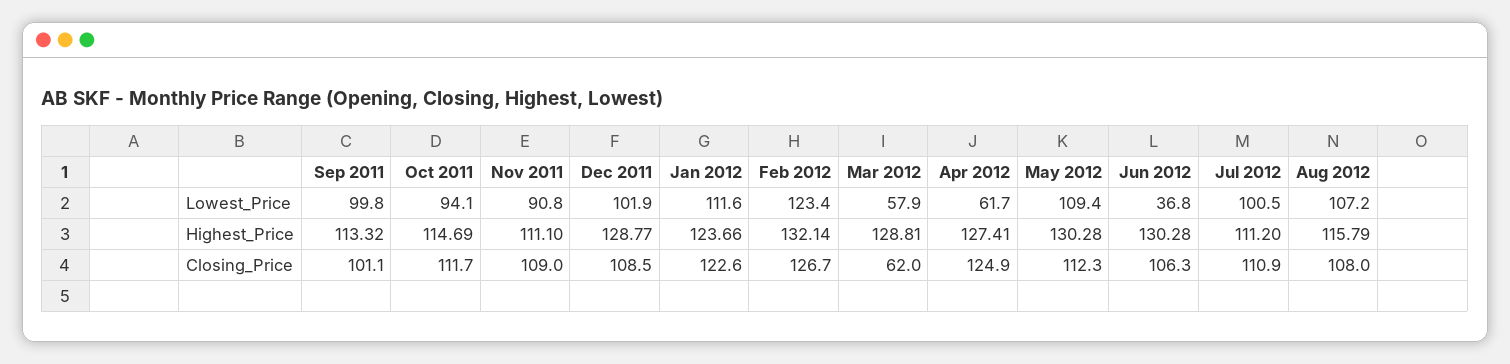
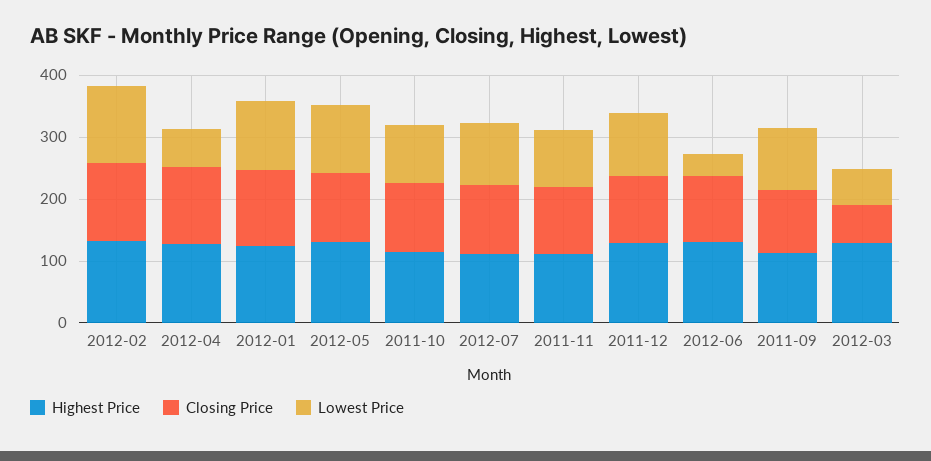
  {
    "Lowest_Price": {
      "Sep 2011": 99.8,
      "Oct 2011": 94.1,
      "Nov 2011": 90.8,
      "Dec 2011": 101.9,
      "Jan 2012": 111.6,
      "Feb 2012": 123.4,
      "Mar 2012": 57.9,
      "Apr 2012": 61.7,
      "May 2012": 109.4,
      "Jun 2012": 36.8,
-     "Jul 2012": 100.5,
+     "Jul 2012": 100.5
-     "Aug 2012": 107.2
    },
    "Highest_Price": {
      "Sep 2011": 113.32,
      "Oct 2011": 114.69,
      "Nov 2011": 111.1,
      "Dec 2011": 128.77,
      "Jan 2012": 123.66,
      "Feb 2012": 132.14,
      "Mar 2012": 128.81,
      "Apr 2012": 127.41,
      "May 2012": 130.28,
      "Jun 2012": 130.28,
-     "Jul 2012": 111.2,
+     "Jul 2012": 111.2
-     "Aug 2012": 115.79
    },
    "Closing_Price": {
      "Sep 2011": 101.1,
      "Oct 2011": 111.7,
      "Nov 2011": 109,
      "Dec 2011": 108.5,
      "Jan 2012": 122.6,
      "Feb 2012": 126.7,
      "Mar 2012": 62,
      "Apr 2012": 124.9,
      "May 2012": 112.3,
      "Jun 2012": 106.3,
-     "Jul 2012": 110.9,
+     "Jul 2012": 110.9
-     "Aug 2012": 108
    }
  }

